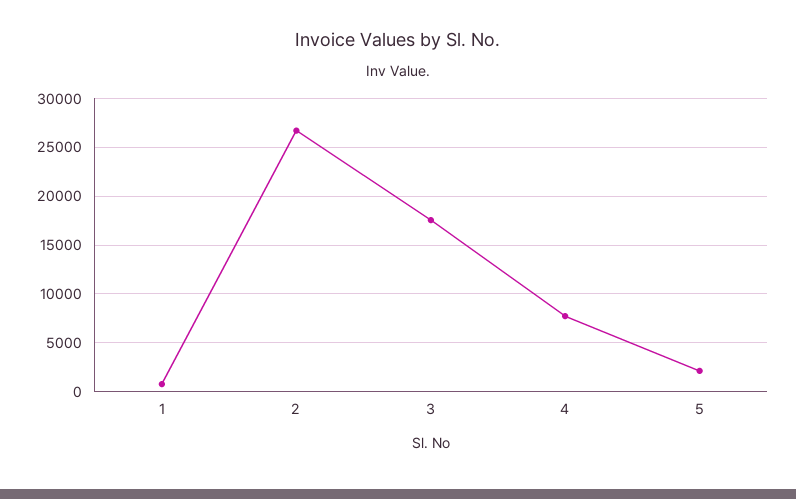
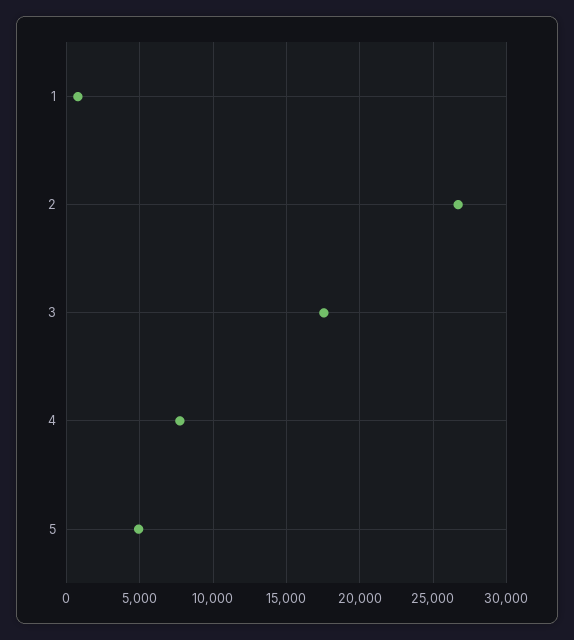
  {
    "1": 1000,
    "2": 26500,
    "3": 17500,
    "4": 7500,
-   "5": 2000
+   "5": 5000
  }

